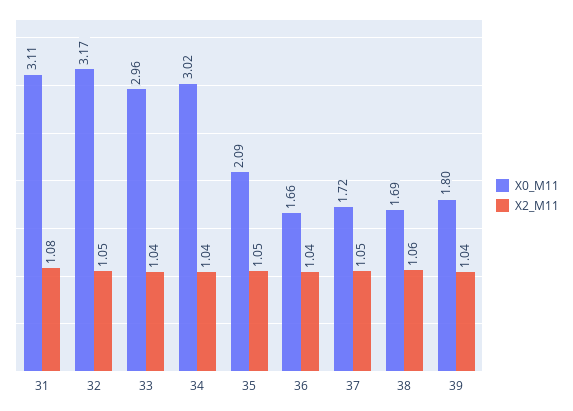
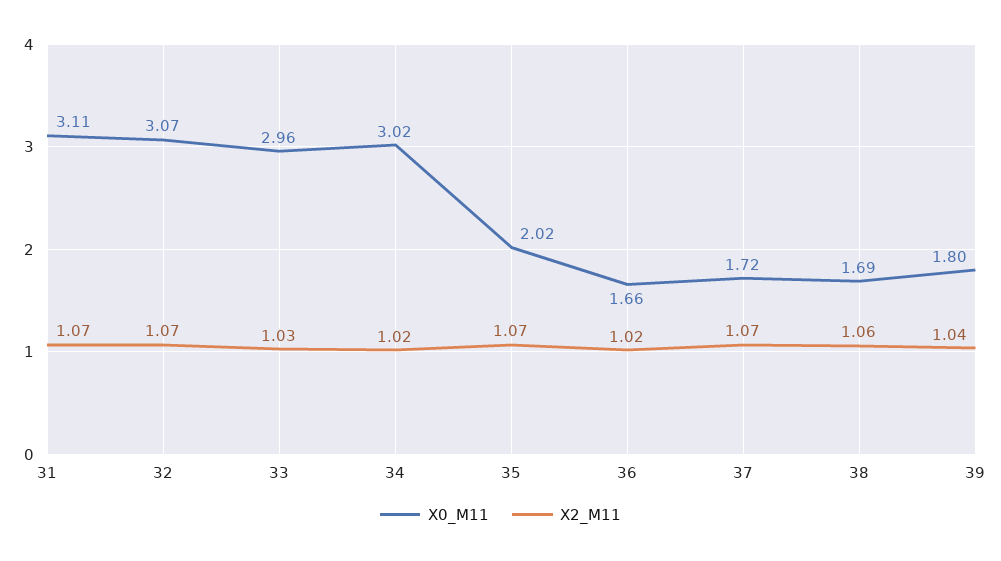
  {
    "X0_M11": {
      "31": 3.11,
-     "32": 3.17,
+     "32": 3.07,
      "33": 2.96,
      "34": 3.02,
-     "35": 2.09,
+     "35": 2.02,
      "36": 1.66,
      "37": 1.72,
      "38": 1.69,
      "39": 1.8
    },
    "X2_M11": {
-     "31": 1.08,
+     "31": 1.07,
-     "32": 1.05,
+     "32": 1.07,
-     "33": 1.04,
+     "33": 1.03,
-     "34": 1.04,
+     "34": 1.02,
-     "35": 1.05,
+     "35": 1.07,
-     "36": 1.04,
+     "36": 1.02,
-     "37": 1.05,
+     "37": 1.07,
      "38": 1.06,
      "39": 1.04
    }
  }

